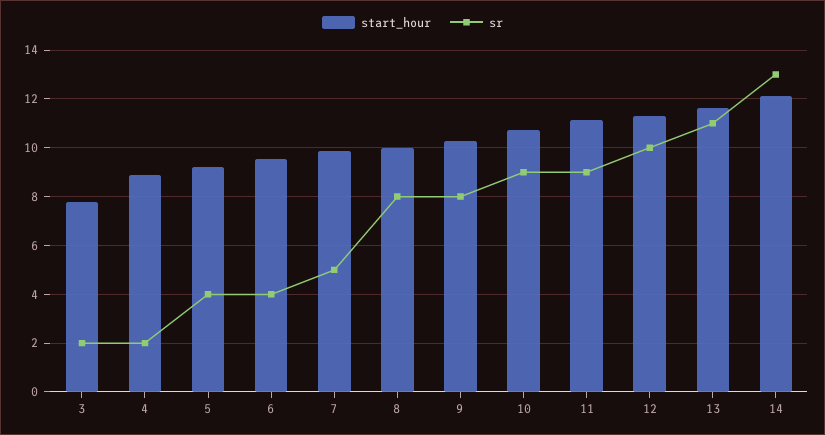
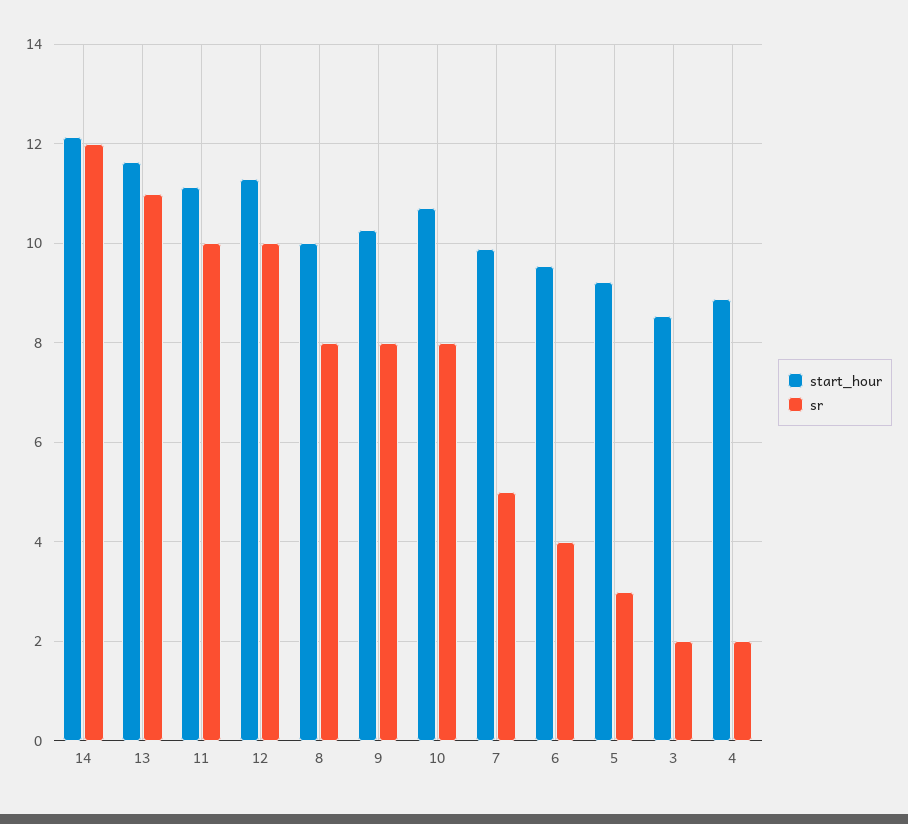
  {
    "start_hour": {
-     "3": 7.75,
+     "3": 8.6,
      "4": 8.8,
      "5": 9.2,
      "6": 9.6,
      "7": 9.8,
      "8": 10,
      "9": 10.2,
      "10": 10.8,
      "11": 11.2,
      "12": 11.4,
      "13": 11.6,
      "14": 12.2
    },
    "sr": {
      "3": 2,
      "4": 2,
-     "5": 4,
+     "5": 3,
      "6": 4,
      "7": 5,
      "8": 8,
      "9": 8,
-     "10": 9,
+     "10": 8,
-     "11": 9,
+     "11": 10,
      "12": 10,
      "13": 11,
-     "14": 13
+     "14": 12
    }
  }

